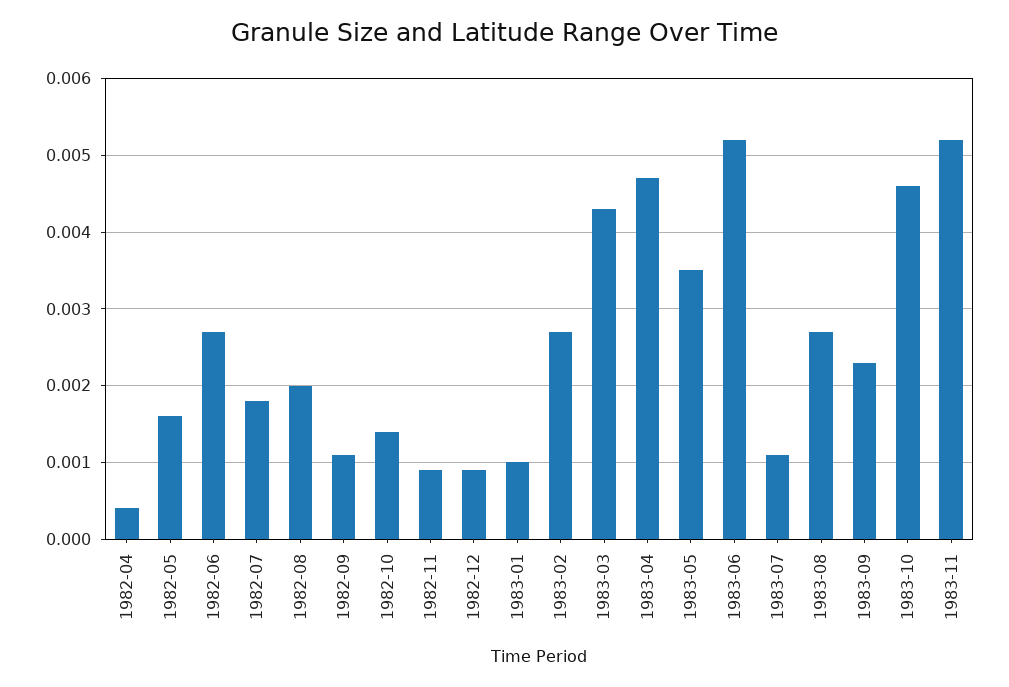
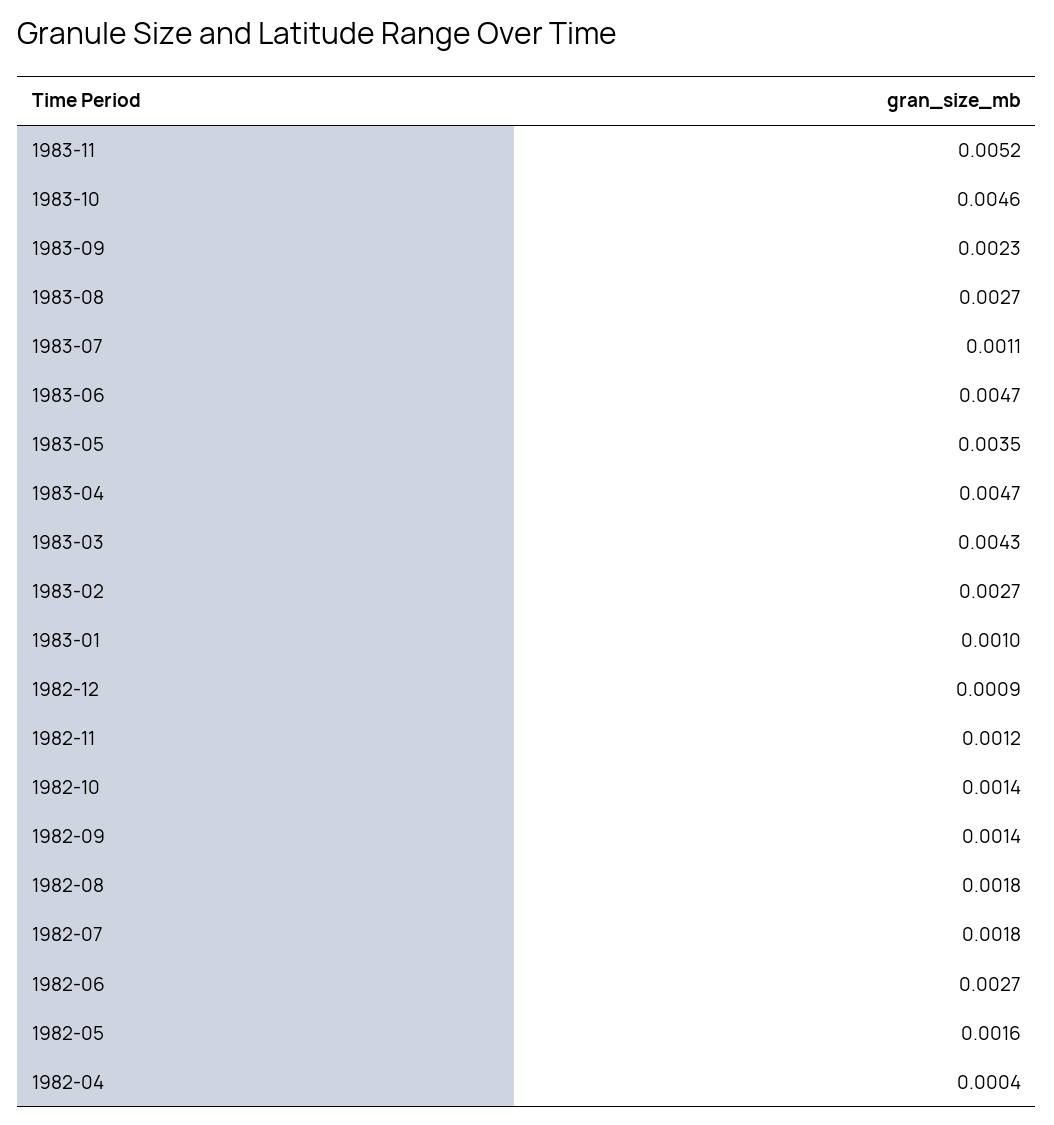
  {
    "1982-04": 0.0004,
    "1982-05": 0.0016,
    "1982-06": 0.0027,
    "1982-07": 0.0018,
-   "1982-08": 0.002,
+   "1982-08": 0.0018,
-   "1982-09": 0.0011,
+   "1982-09": 0.0014,
    "1982-10": 0.0014,
-   "1982-11": 0.0009,
+   "1982-11": 0.0012,
    "1982-12": 0.0009,
    "1983-01": 0.001,
    "1983-02": 0.0027,
    "1983-03": 0.0043,
    "1983-04": 0.0047,
    "1983-05": 0.0035,
-   "1983-06": 0.0052,
+   "1983-06": 0.0047,
    "1983-07": 0.0011,
    "1983-08": 0.0027,
    "1983-09": 0.0023,
    "1983-10": 0.0046,
    "1983-11": 0.0052
  }

